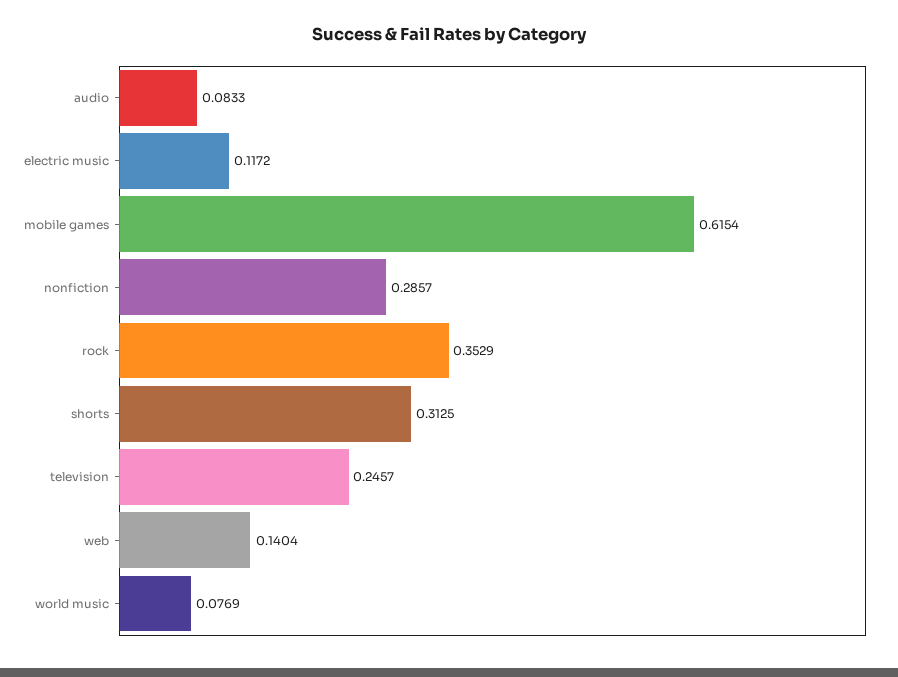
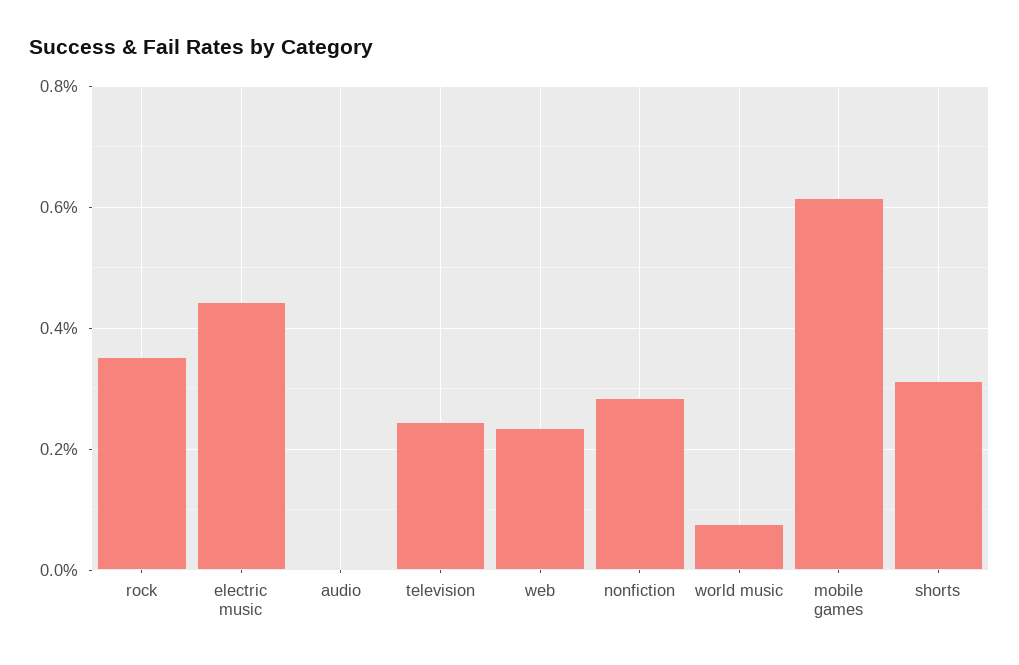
  {
-   "audio": 0.0833,
+   "audio": 0,
-   "electric music": 0.1172,
+   "electric music": 0.44,
    "mobile games": 0.6154,
    "nonfiction": 0.2857,
    "rock": 0.3529,
    "shorts": 0.3125,
    "television": 0.2457,
-   "web": 0.1404,
+   "web": 0.24,
    "world music": 0.0769
  }

